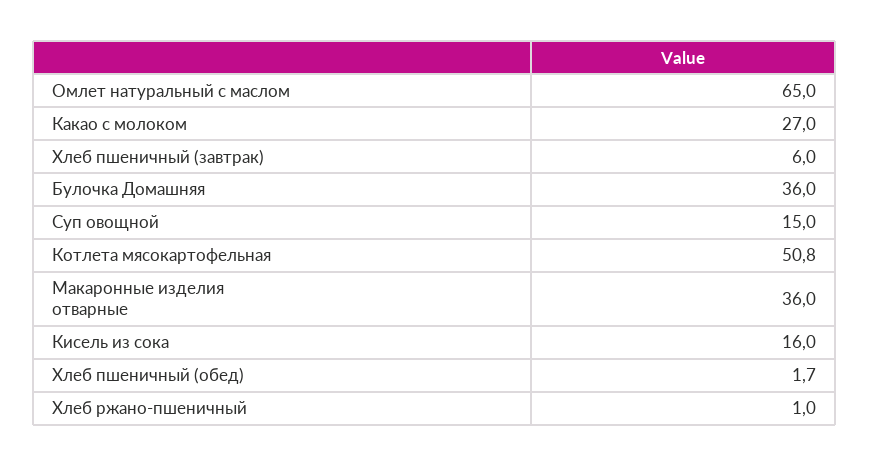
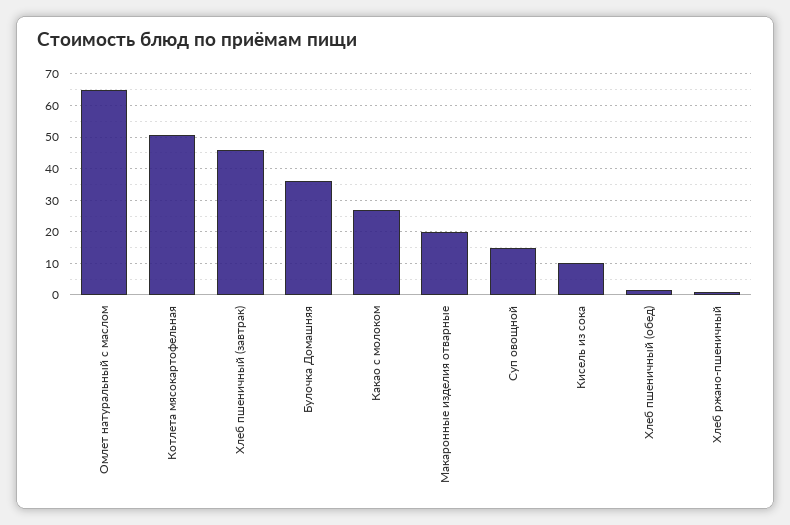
  {
    "Омлет натуральный с маслом": 65,
    "Какао с молоком": 27,
-   "Хлеб пшеничный (завтрак)": 6,
+   "Хлеб пшеничный (завтрак)": 46,
    "Булочка Домашняя": 36,
    "Суп овощной": 15,
    "Котлета мясокартофельная": 50.8,
-   "Макаронные изделия отварные": 36,
+   "Макаронные изделия отварные": 20,
-   "Кисель из сока": 16,
+   "Кисель из сока": 10,
    "Хлеб пшеничный (обед)": 1.7,
    "Хлеб ржано-пшеничный": 1
  }

